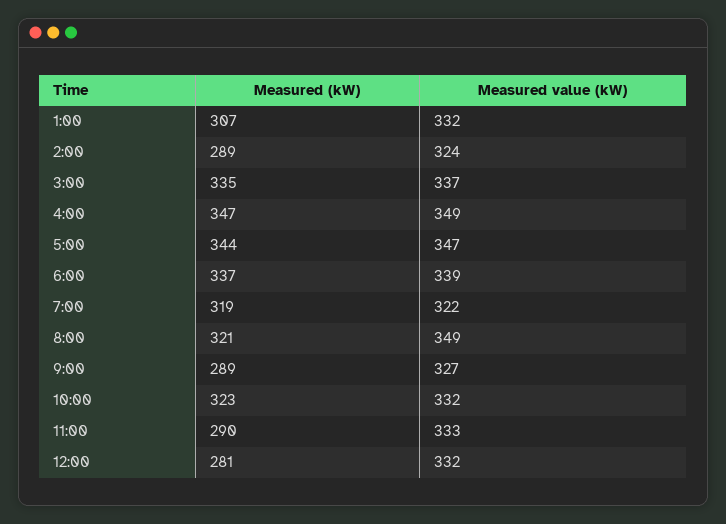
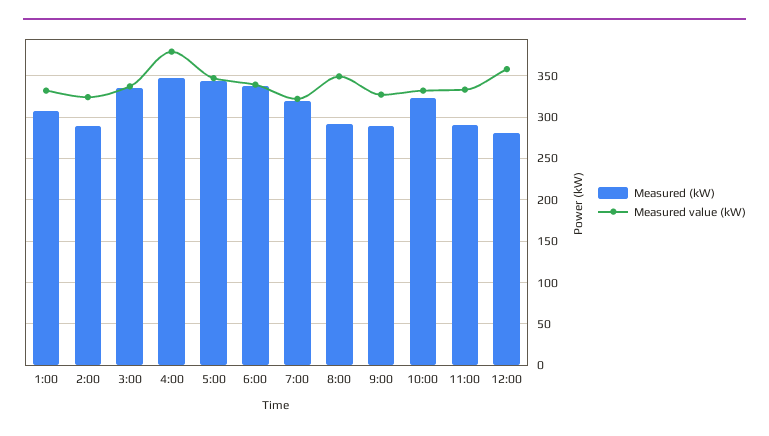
  {
    "Measured (kW)": {
      "1:00": 307,
      "2:00": 289,
      "3:00": 335,
      "4:00": 347,
      "5:00": 344,
      "6:00": 337,
      "7:00": 319,
-     "8:00": 321,
+     "8:00": 290,
      "9:00": 289,
      "10:00": 323,
      "11:00": 290,
      "12:00": 281
    },
    "Measured value (kW)": {
      "1:00": 332,
      "2:00": 324,
      "3:00": 337,
-     "4:00": 349,
+     "4:00": 380,
      "5:00": 347,
      "6:00": 339,
      "7:00": 322,
      "8:00": 349,
      "9:00": 327,
      "10:00": 332,
      "11:00": 333,
-     "12:00": 332
+     "12:00": 360
    }
  }

